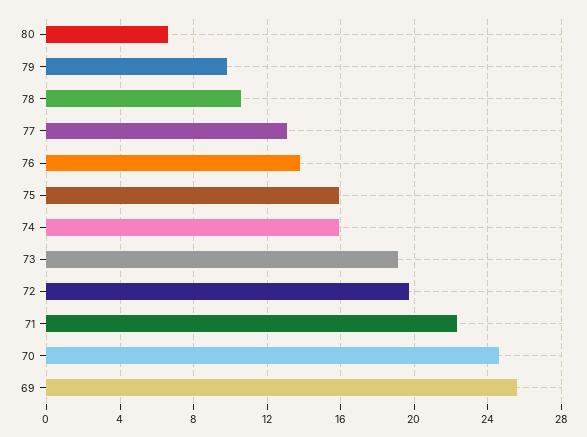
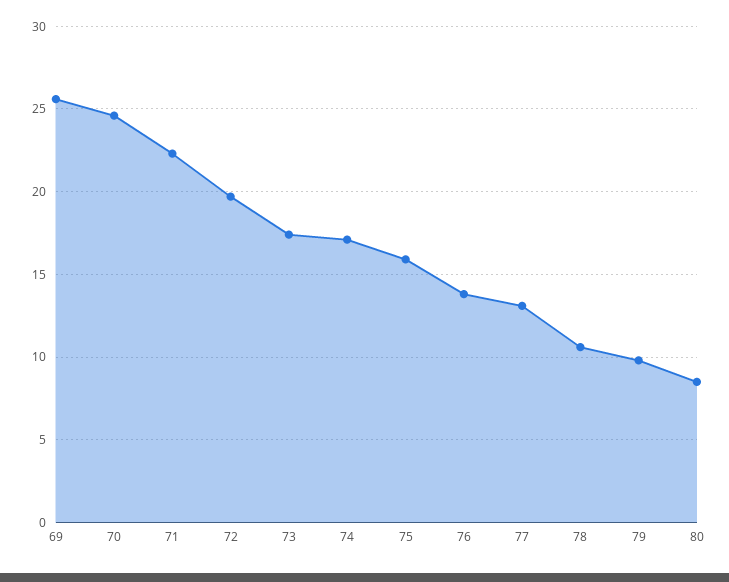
  {
-   "80": 6.5,
+   "80": 8.5,
    "79": 10,
    "78": 10.5,
    "77": 13,
    "76": 14,
    "75": 16,
-   "74": 16,
+   "74": 17,
-   "73": 19,
+   "73": 17.5,
    "72": 19.5,
    "71": 22.5,
    "70": 24.5,
    "69": 25.5
  }

